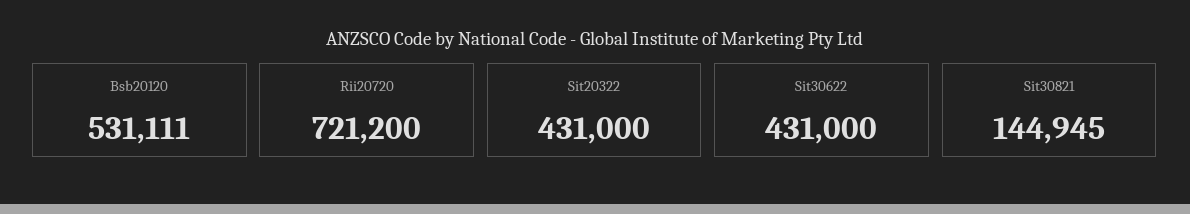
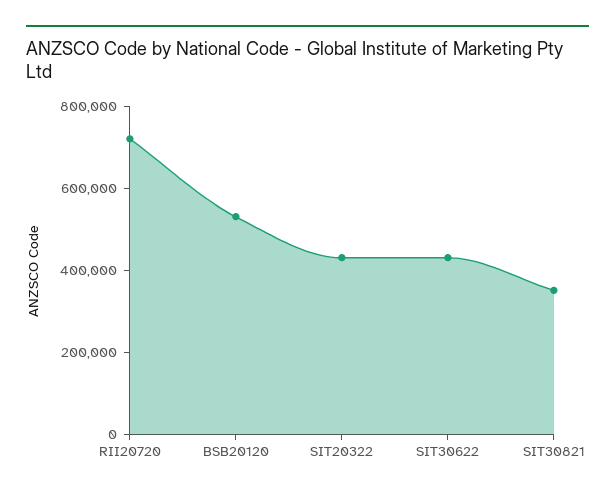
  {
    "Bsb20120": 531111,
    "Rii20720": 721200,
    "Sit20322": 431000,
    "Sit30622": 431000,
-   "Sit30821": 144945
+   "Sit30821": 350000
  }

